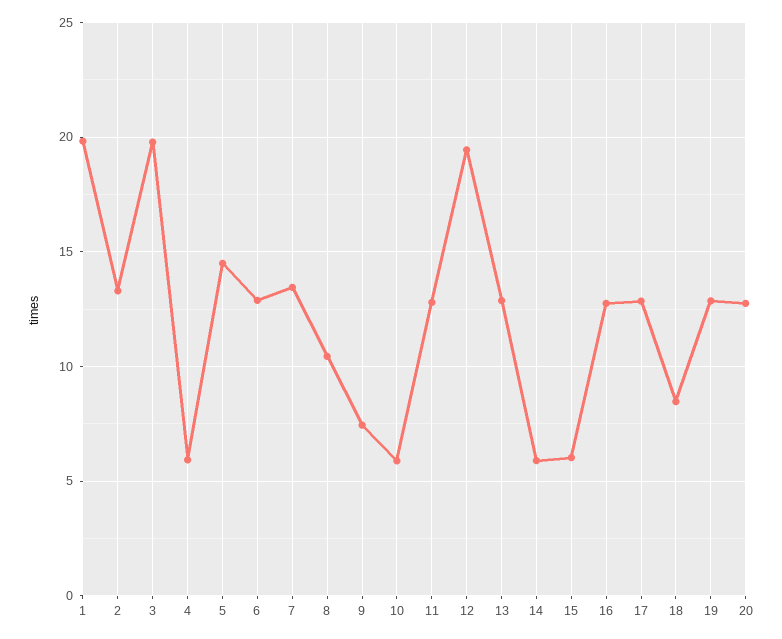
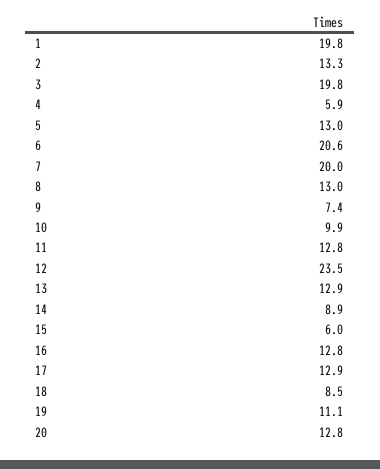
  {
    "1": 19.8,
    "2": 13.3,
    "3": 19.8,
    "4": 5.9,
-   "5": 14.5,
+   "5": 13,
-   "6": 13,
+   "6": 20.6,
-   "7": 13.5,
+   "7": 20,
-   "8": 10.5,
+   "8": 13,
    "9": 7.4,
-   "10": 6,
+   "10": 9.9,
    "11": 12.8,
-   "12": 19.5,
+   "12": 23.5,
    "13": 12.9,
-   "14": 6,
+   "14": 8.9,
    "15": 6,
    "16": 12.8,
    "17": 12.9,
    "18": 8.5,
-   "19": 13,
+   "19": 11.1,
    "20": 12.8
  }

